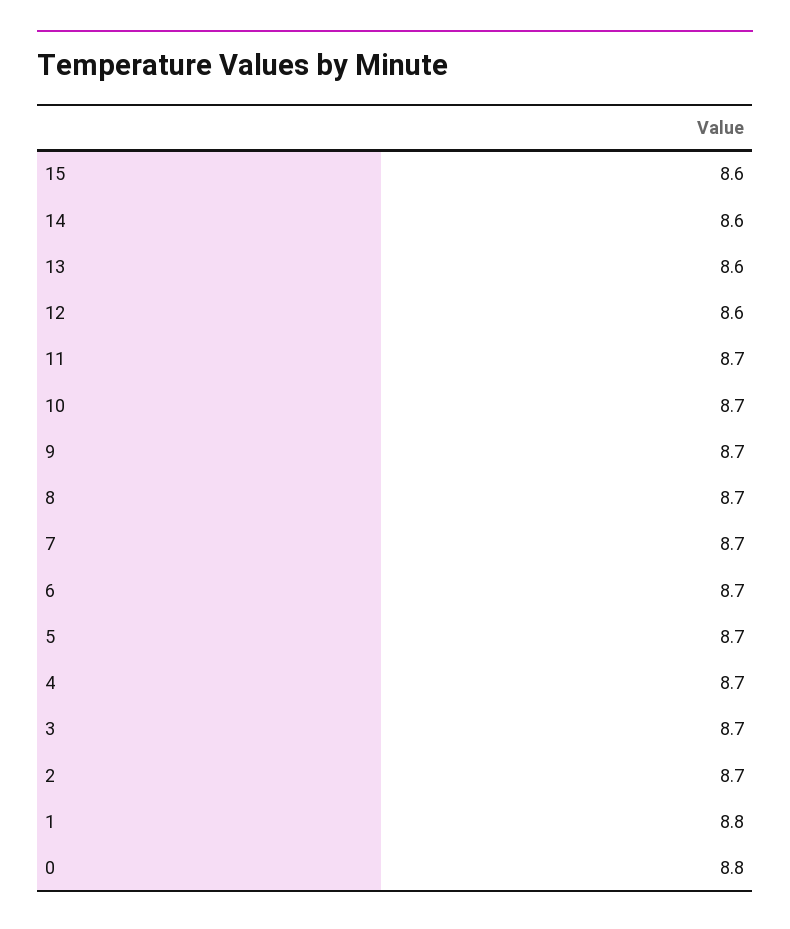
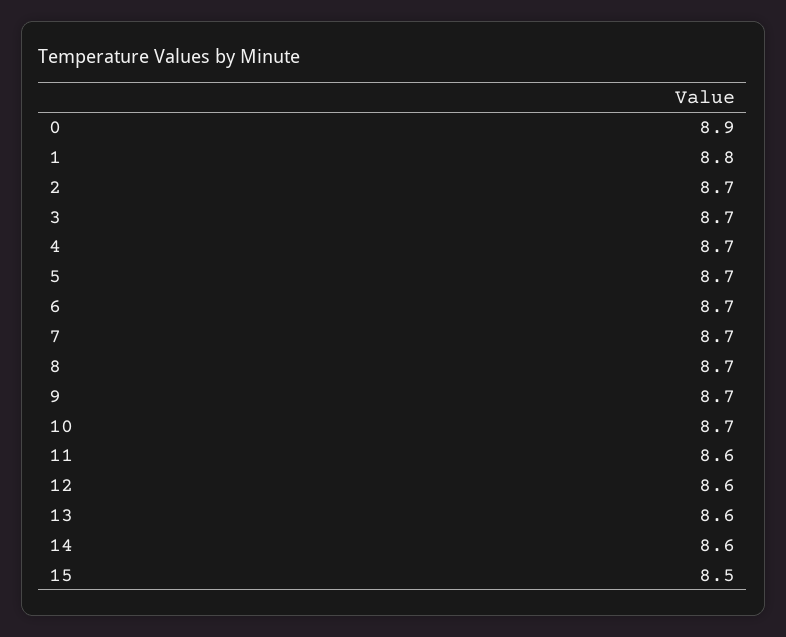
  {
-   "15": 8.6,
+   "15": 8.5,
    "14": 8.6,
    "13": 8.6,
    "12": 8.6,
-   "11": 8.7,
+   "11": 8.6,
    "10": 8.7,
    "9": 8.7,
    "8": 8.7,
    "7": 8.7,
    "6": 8.7,
    "5": 8.7,
    "4": 8.7,
    "3": 8.7,
    "2": 8.7,
    "1": 8.8,
-   "0": 8.8
+   "0": 8.9
  }

